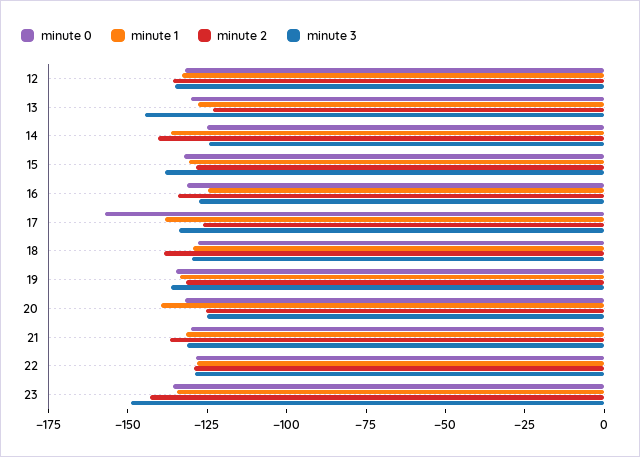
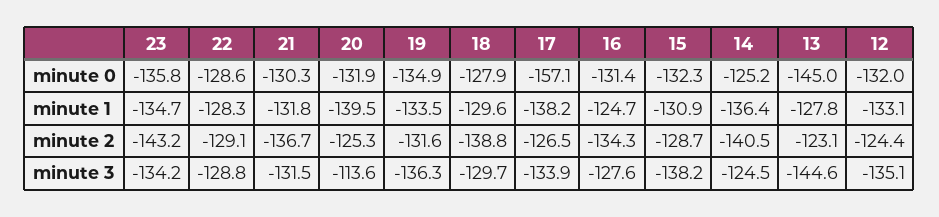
  {
    "minute 0": {
      "12": -132,
-     "13": -130,
+     "13": -145,
      "14": -125.2,
      "15": -132.3,
      "16": -131.4,
      "17": -157.1,
      "18": -127.9,
      "19": -134.9,
      "20": -131.9,
      "21": -130.3,
      "22": -128.6,
      "23": -135.8
    },
    "minute 1": {
      "12": -133.1,
      "13": -127.8,
      "14": -136.4,
      "15": -130.9,
      "16": -124.7,
      "17": -138.2,
      "18": -129.6,
      "19": -133.5,
      "20": -139.5,
      "21": -131.8,
      "22": -128.3,
      "23": -134.7
    },
    "minute 2": {
-     "12": -135,
+     "12": -124.4,
      "13": -123.1,
      "14": -140.5,
      "15": -128.7,
      "16": -134.3,
      "17": -126.5,
      "18": -138.8,
      "19": -131.6,
      "20": -125.3,
      "21": -136.7,
      "22": -129.1,
      "23": -143.2
    },
    "minute 3": {
      "12": -135.1,
      "13": -144.6,
      "14": -124.5,
      "15": -138.2,
      "16": -127.6,
      "17": -133.9,
      "18": -129.7,
      "19": -136.3,
-     "20": -125,
+     "20": -113.6,
      "21": -131.5,
      "22": -128.8,
-     "23": -150
+     "23": -134.2
    }
  }

